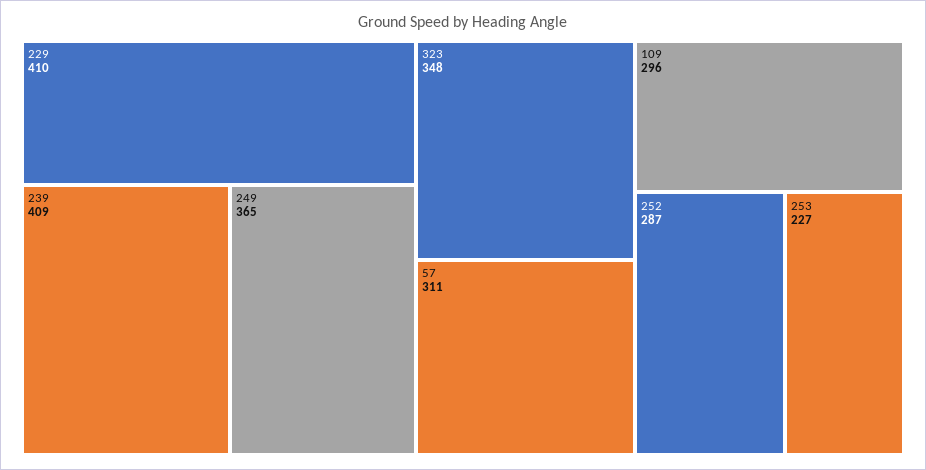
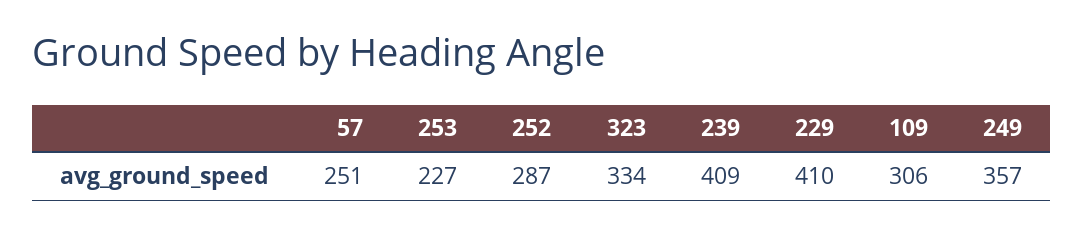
  {
    "229": 410,
    "239": 409,
-   "249": 365,
+   "249": 357,
-   "323": 348,
+   "323": 334,
-   "57": 311,
+   "57": 251,
-   "109": 296,
+   "109": 306,
    "252": 287,
    "253": 227
  }

